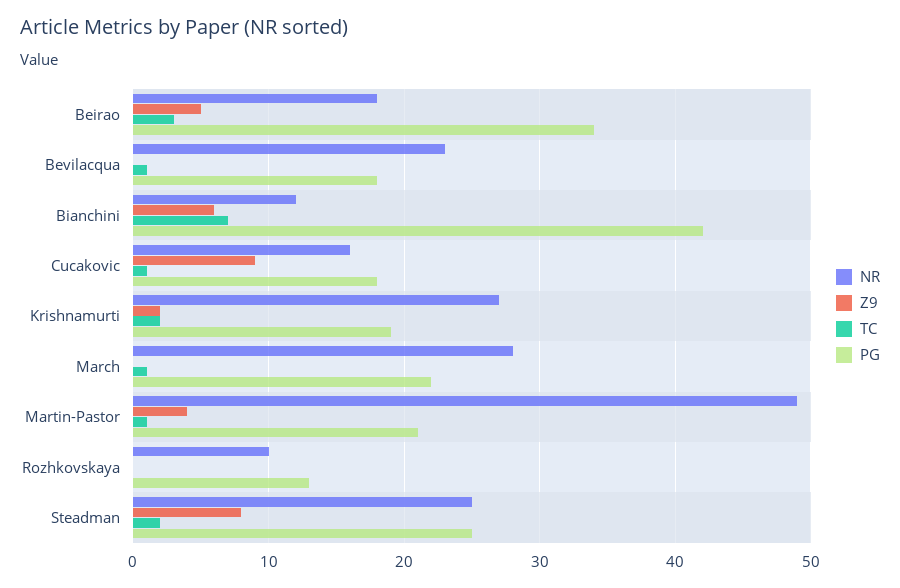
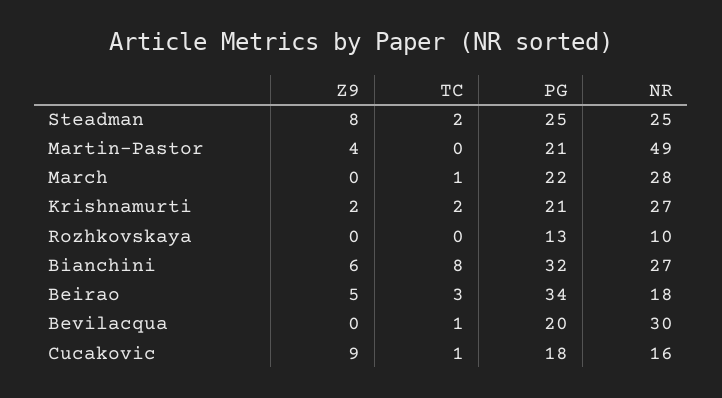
  {
    "NR": {
      "Beirao": 18,
-     "Bevilacqua": 23,
+     "Bevilacqua": 30,
-     "Bianchini": 12,
+     "Bianchini": 27,
      "Cucakovic": 16,
      "Krishnamurti": 27,
      "March": 28,
      "Martin-Pastor": 49,
      "Rozhkovskaya": 10,
      "Steadman": 25
    },
    "Z9": {
      "Beirao": 5,
      "Bevilacqua": 0,
      "Bianchini": 6,
      "Cucakovic": 9,
      "Krishnamurti": 2,
      "March": 0,
      "Martin-Pastor": 4,
      "Rozhkovskaya": 0,
      "Steadman": 8
    },
    "TC": {
      "Beirao": 3,
      "Bevilacqua": 1,
-     "Bianchini": 7,
+     "Bianchini": 8,
      "Cucakovic": 1,
      "Krishnamurti": 2,
      "March": 1,
-     "Martin-Pastor": 1,
+     "Martin-Pastor": 0,
      "Rozhkovskaya": 0,
      "Steadman": 2
    },
    "PG": {
      "Beirao": 34,
-     "Bevilacqua": 18,
+     "Bevilacqua": 20,
-     "Bianchini": 42,
+     "Bianchini": 32,
      "Cucakovic": 18,
-     "Krishnamurti": 19,
+     "Krishnamurti": 21,
      "March": 22,
      "Martin-Pastor": 21,
      "Rozhkovskaya": 13,
      "Steadman": 25
    }
  }

